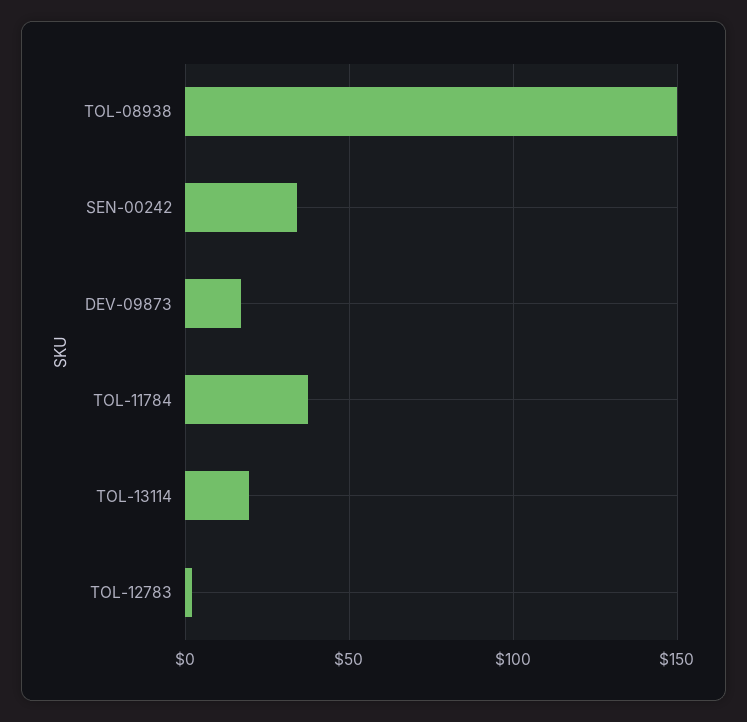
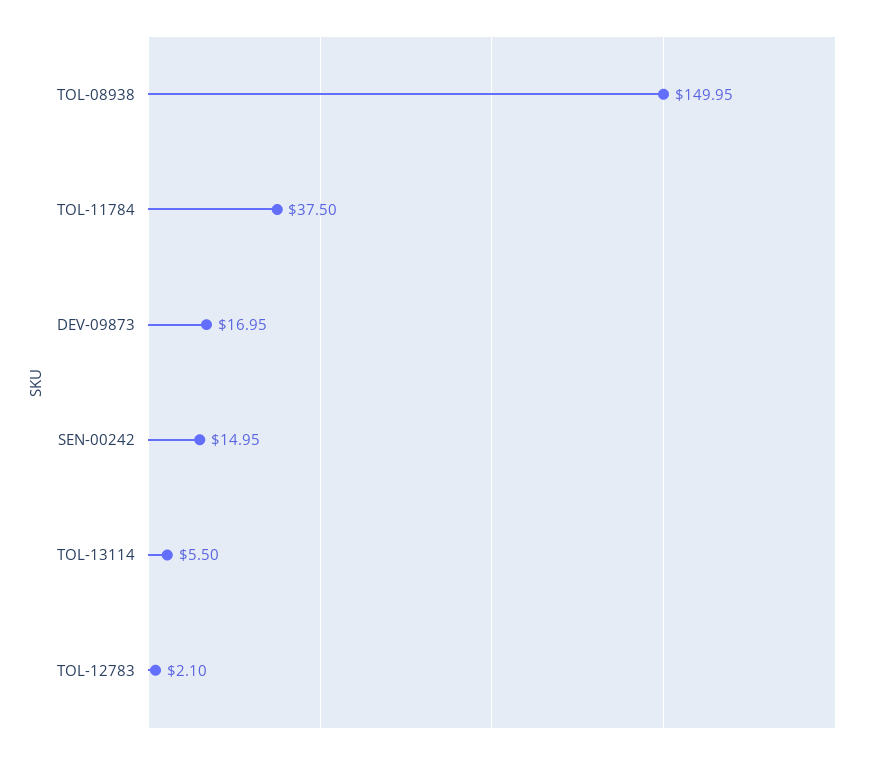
  {
    "TOL-08938": 149.95,
-   "SEN-00242": 35,
+   "SEN-00242": 14.95,
    "DEV-09873": 16.95,
    "TOL-11784": 37.5,
-   "TOL-13114": 20,
+   "TOL-13114": 5.5,
    "TOL-12783": 2.1
  }

